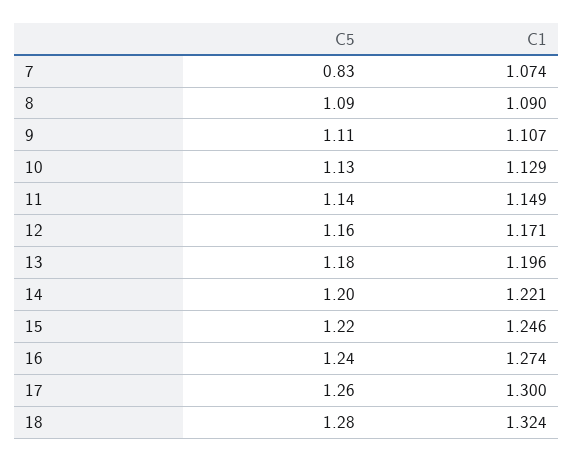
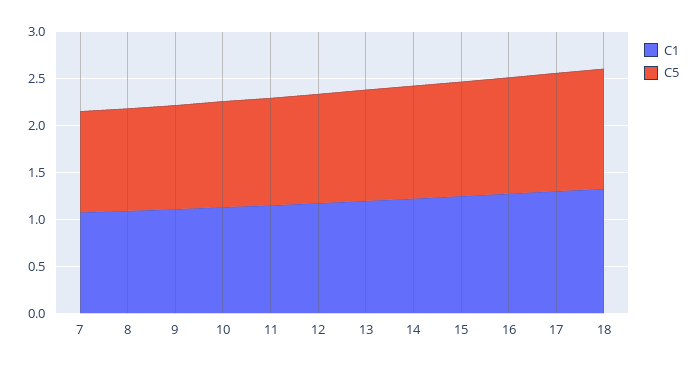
  {
    "C5": {
-     "7": 0.83,
+     "7": 1.1,
      "8": 1.09,
      "9": 1.11,
      "10": 1.13,
      "11": 1.14,
      "12": 1.16,
      "13": 1.18,
      "14": 1.2,
      "15": 1.22,
      "16": 1.24,
      "17": 1.26,
      "18": 1.28
    },
    "C1": {
      "7": 1.074,
      "8": 1.09,
      "9": 1.107,
      "10": 1.129,
      "11": 1.149,
      "12": 1.171,
      "13": 1.196,
      "14": 1.221,
      "15": 1.246,
      "16": 1.274,
      "17": 1.3,
      "18": 1.324
    }
  }

